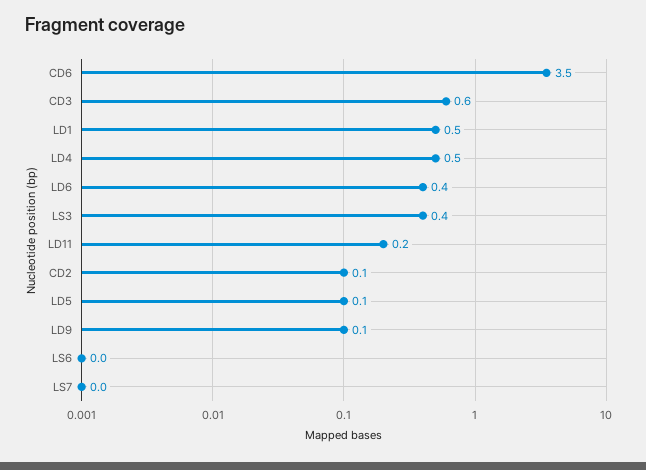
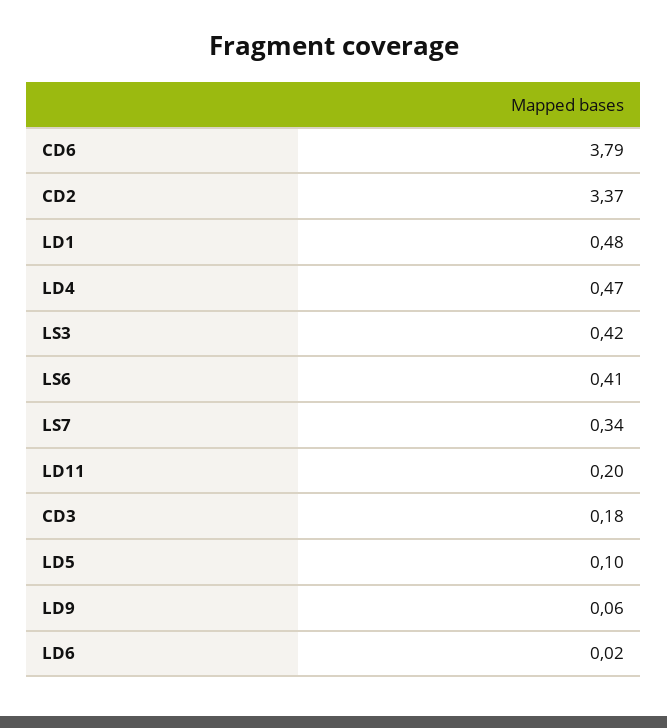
  {
-   "CD6": 3.5,
+   "CD6": 3.79,
-   "CD3": 0.6,
+   "CD3": 0.18,
    "LD1": 0.48,
    "LD4": 0.47,
-   "LD6": 0.4,
+   "LD6": 0.02,
    "LS3": 0.42,
    "LD11": 0.2,
-   "CD2": 0.1,
+   "CD2": 3.37,
    "LD5": 0.1,
    "LD9": 0.06,
-   "LS6": 0,
+   "LS6": 0.41,
-   "LS7": 0
+   "LS7": 0.34
  }

